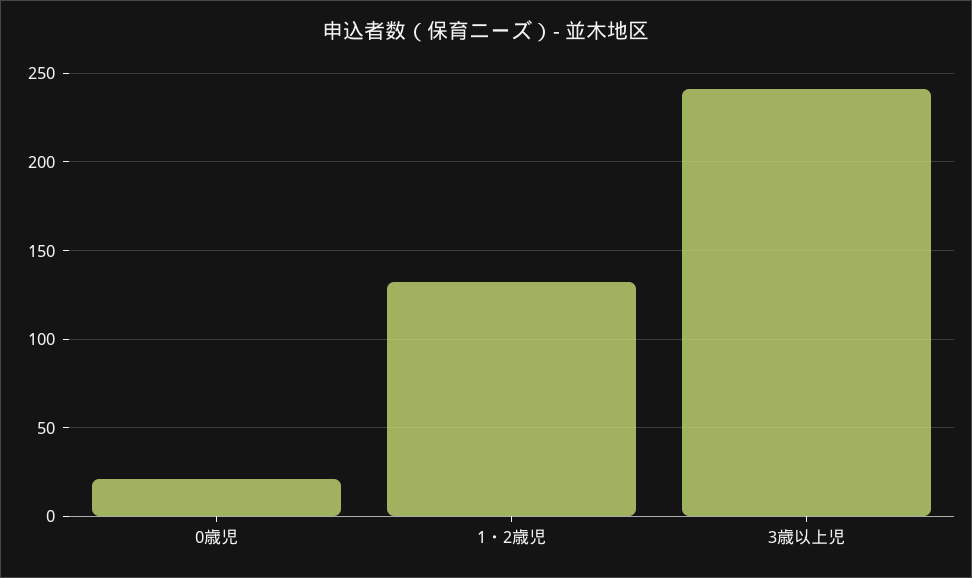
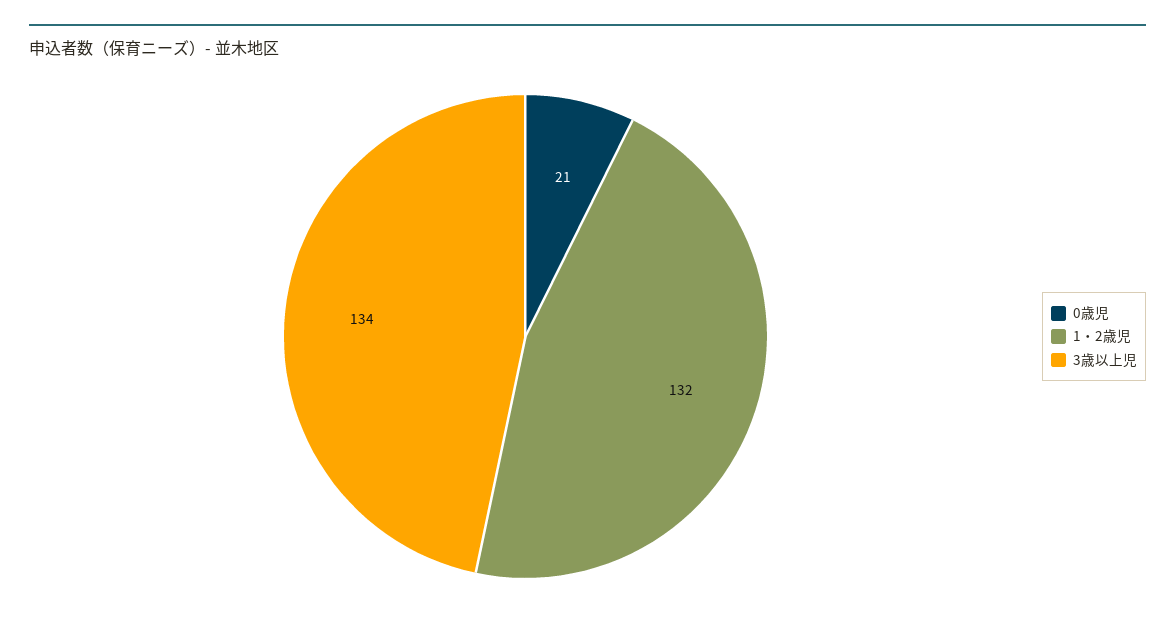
  {
    "0歳児": 21,
    "1・2歳児": 132,
-   "3歳以上児": 240
+   "3歳以上児": 134
  }

